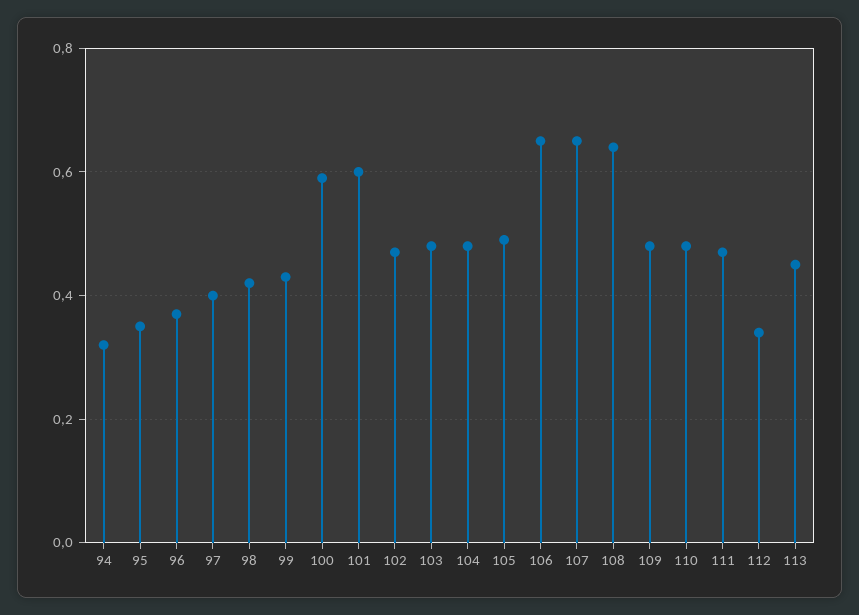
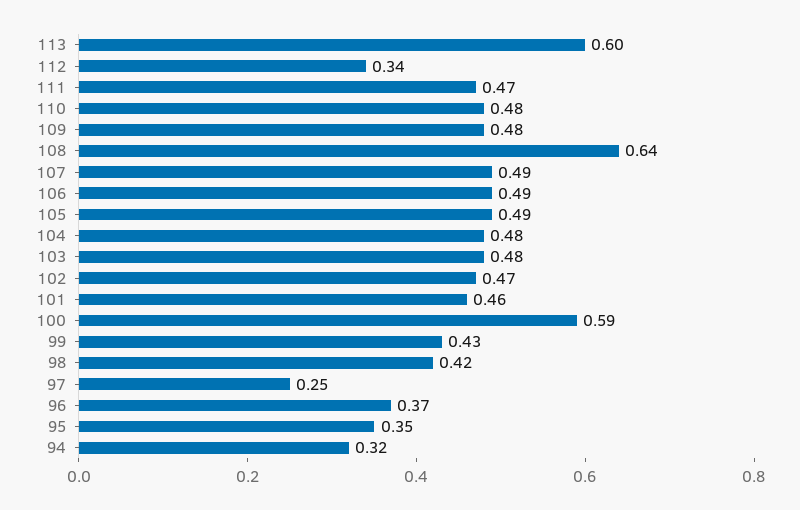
  {
    "94": 0.32,
    "95": 0.35,
    "96": 0.37,
-   "97": 0.4,
+   "97": 0.25,
    "98": 0.42,
    "99": 0.43,
    "100": 0.59,
-   "101": 0.6,
+   "101": 0.46,
    "102": 0.47,
    "103": 0.48,
    "104": 0.48,
    "105": 0.49,
-   "106": 0.65,
+   "106": 0.49,
-   "107": 0.65,
+   "107": 0.49,
    "108": 0.64,
    "109": 0.48,
    "110": 0.48,
    "111": 0.47,
    "112": 0.34,
-   "113": 0.45
+   "113": 0.6
  }

